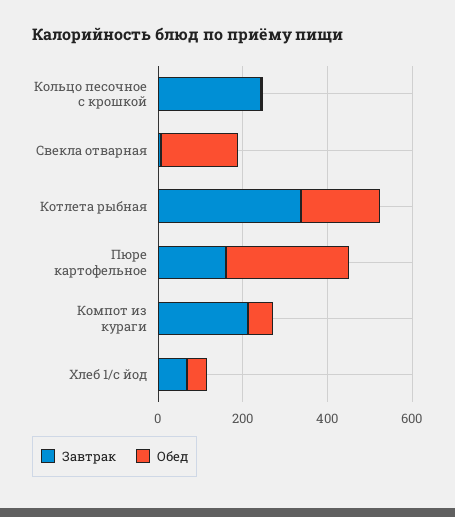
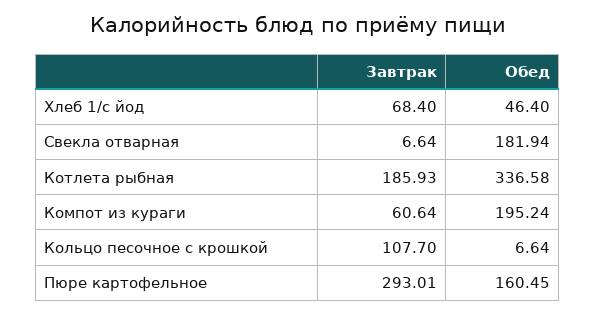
  {
    "Завтрак": {
-     "Кольцо песочное с крошкой": 250,
+     "Кольцо песочное с крошкой": 107.7,
      "Свекла отварная": 6.64,
-     "Котлета рыбная": 350,
+     "Котлета рыбная": 185.93,
-     "Пюре картофельное": 150,
+     "Пюре картофельное": 293.01,
-     "Компот из кураги": 200,
+     "Компот из кураги": 60.64,
      "Хлеб 1/с йод": 68.4
    },
    "Обед": {
      "Кольцо песочное с крошкой": 6.64,
      "Свекла отварная": 181.94,
-     "Котлета рыбная": 200,
+     "Котлета рыбная": 336.58,
-     "Пюре картофельное": 300,
+     "Пюре картофельное": 160.45,
-     "Компот из кураги": 50,
+     "Компот из кураги": 195.24,
      "Хлеб 1/с йод": 46.4
    }
  }

